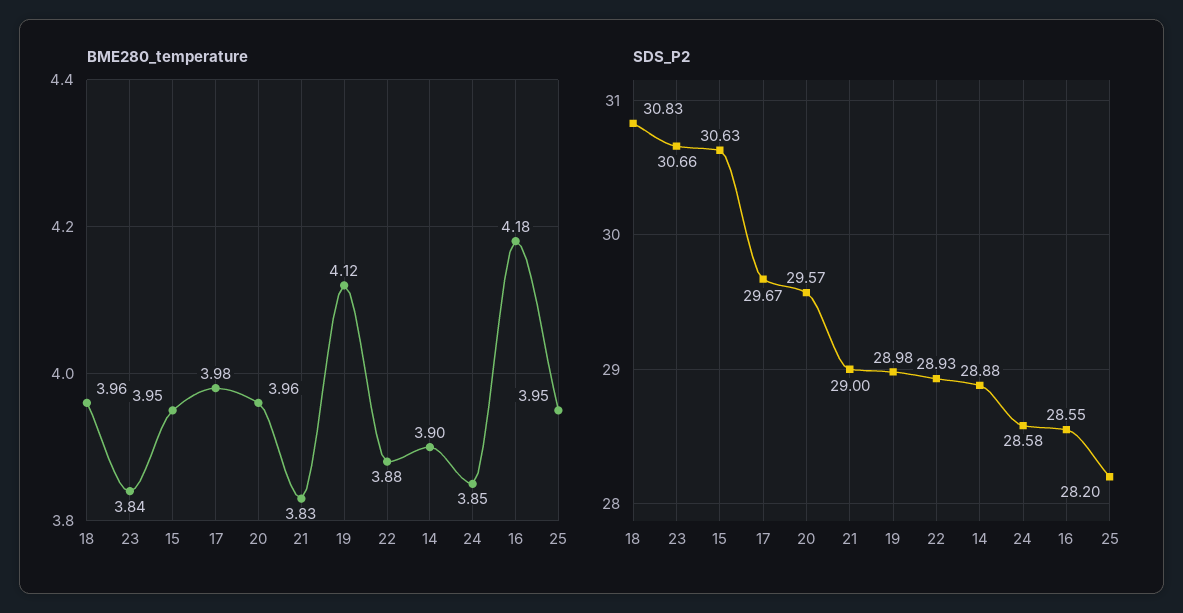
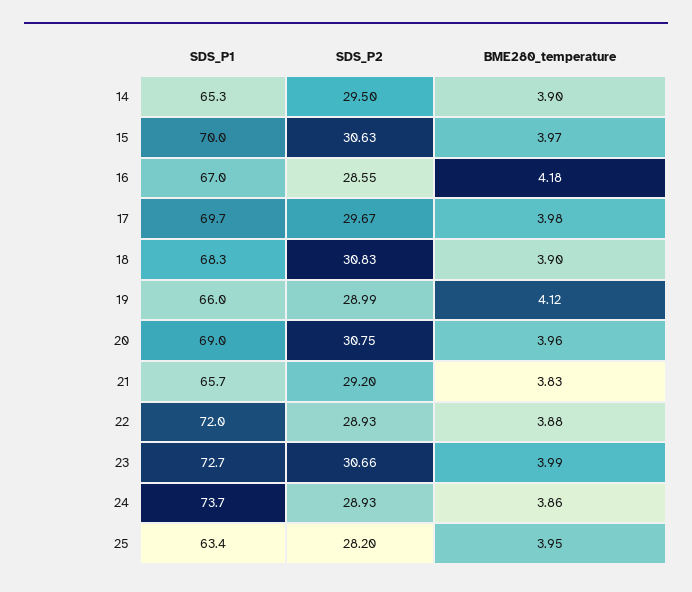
  {
    "BME280_temperature": {
-     "18": 3.96,
+     "18": 3.9,
-     "23": 3.84,
+     "23": 3.99,
-     "15": 3.95,
+     "15": 3.97,
      "17": 3.98,
      "20": 3.96,
      "21": 3.83,
      "19": 4.12,
      "22": 3.88,
      "14": 3.9,
-     "24": 3.85,
+     "24": 3.86,
      "16": 4.18,
      "25": 3.95
    },
    "SDS_P2": {
      "18": 30.83,
      "23": 30.66,
      "15": 30.63,
      "17": 29.67,
-     "20": 29.57,
+     "20": 30.75,
-     "21": 29,
+     "21": 29.2,
-     "19": 28.98,
+     "19": 28.99,
      "22": 28.93,
-     "14": 28.88,
+     "14": 29.5,
-     "24": 28.58,
+     "24": 28.93,
      "16": 28.55,
      "25": 28.2
-   }
+   },
+   "SDS_P1": {
+     "14": 65.3,
+     "15": 70,
+     "16": 67,
+     "17": 69.7,
+     "18": 68.3,
+     "19": 66,
+     "20": 69,
+     "21": 65.7,
+     "22": 72,
+     "23": 72.7,
+     "24": 73.7,
+     "25": 63.4
+   }
  }

